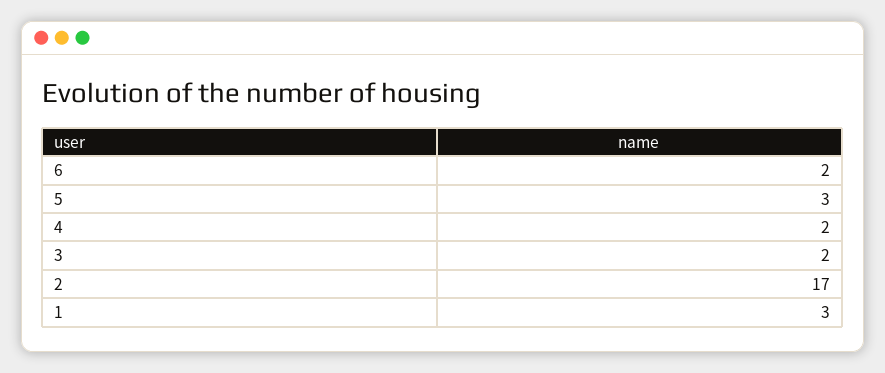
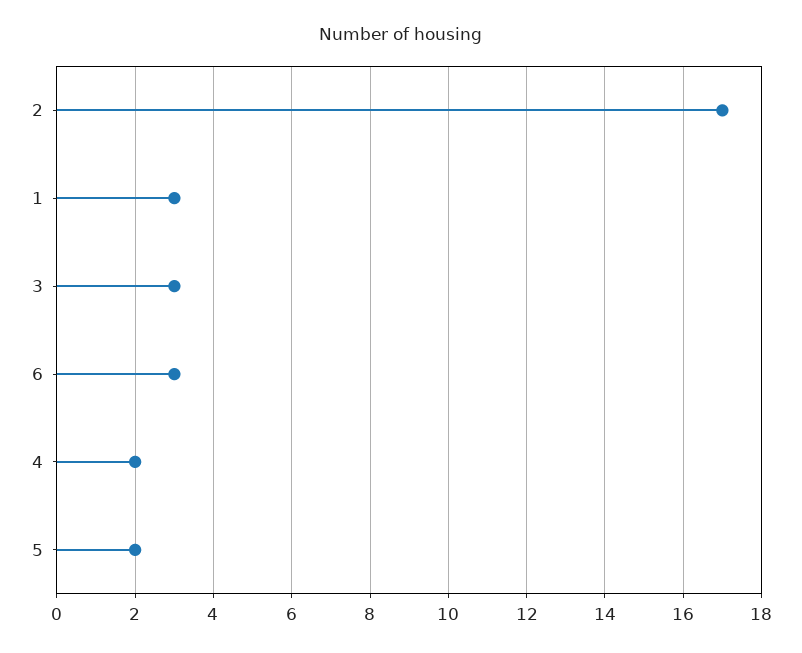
  {
-   "6": 2,
+   "6": 3,
-   "5": 3,
+   "5": 2,
    "4": 2,
-   "3": 2,
+   "3": 3,
    "2": 17,
    "1": 3
  }

